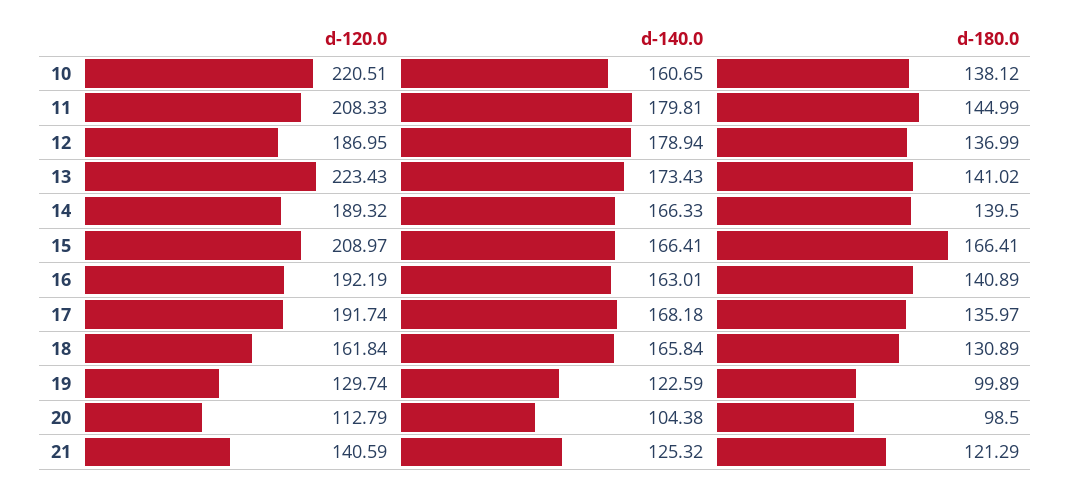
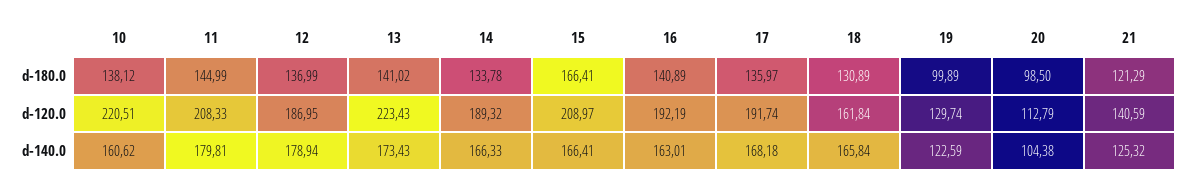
  {
    "d-120.0": {
      "10": 220.51,
      "11": 208.33,
      "12": 186.95,
      "13": 223.43,
      "14": 189.32,
      "15": 208.97,
      "16": 192.19,
      "17": 191.74,
      "18": 161.84,
      "19": 129.74,
      "20": 112.79,
      "21": 140.59
    },
    "d-140.0": {
-     "10": 160.65,
+     "10": 160.62,
      "11": 179.81,
      "12": 178.94,
      "13": 173.43,
      "14": 166.33,
      "15": 166.41,
      "16": 163.01,
      "17": 168.18,
      "18": 165.84,
      "19": 122.59,
      "20": 104.38,
      "21": 125.32
    },
    "d-180.0": {
      "10": 138.12,
      "11": 144.99,
      "12": 136.99,
      "13": 141.02,
-     "14": 139.5,
+     "14": 133.78,
      "15": 166.41,
      "16": 140.89,
      "17": 135.97,
      "18": 130.89,
      "19": 99.89,
      "20": 98.5,
      "21": 121.29
    }
  }

